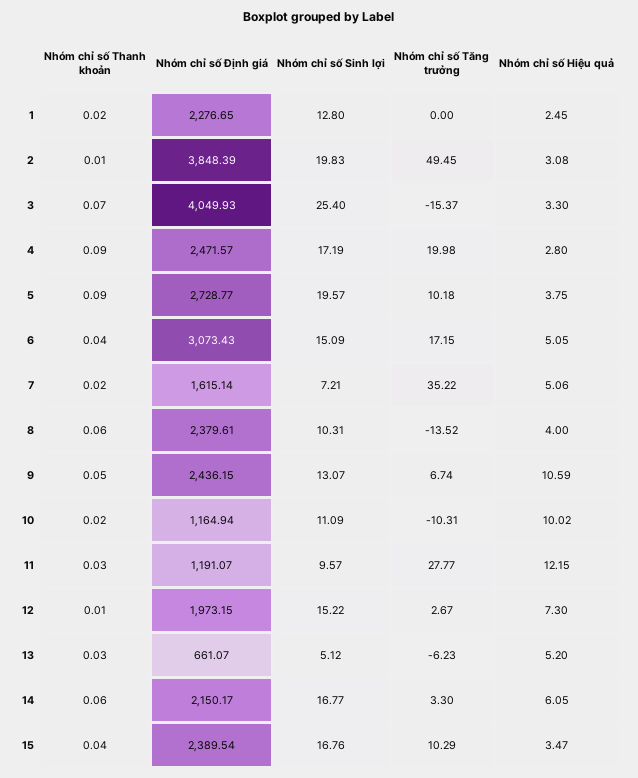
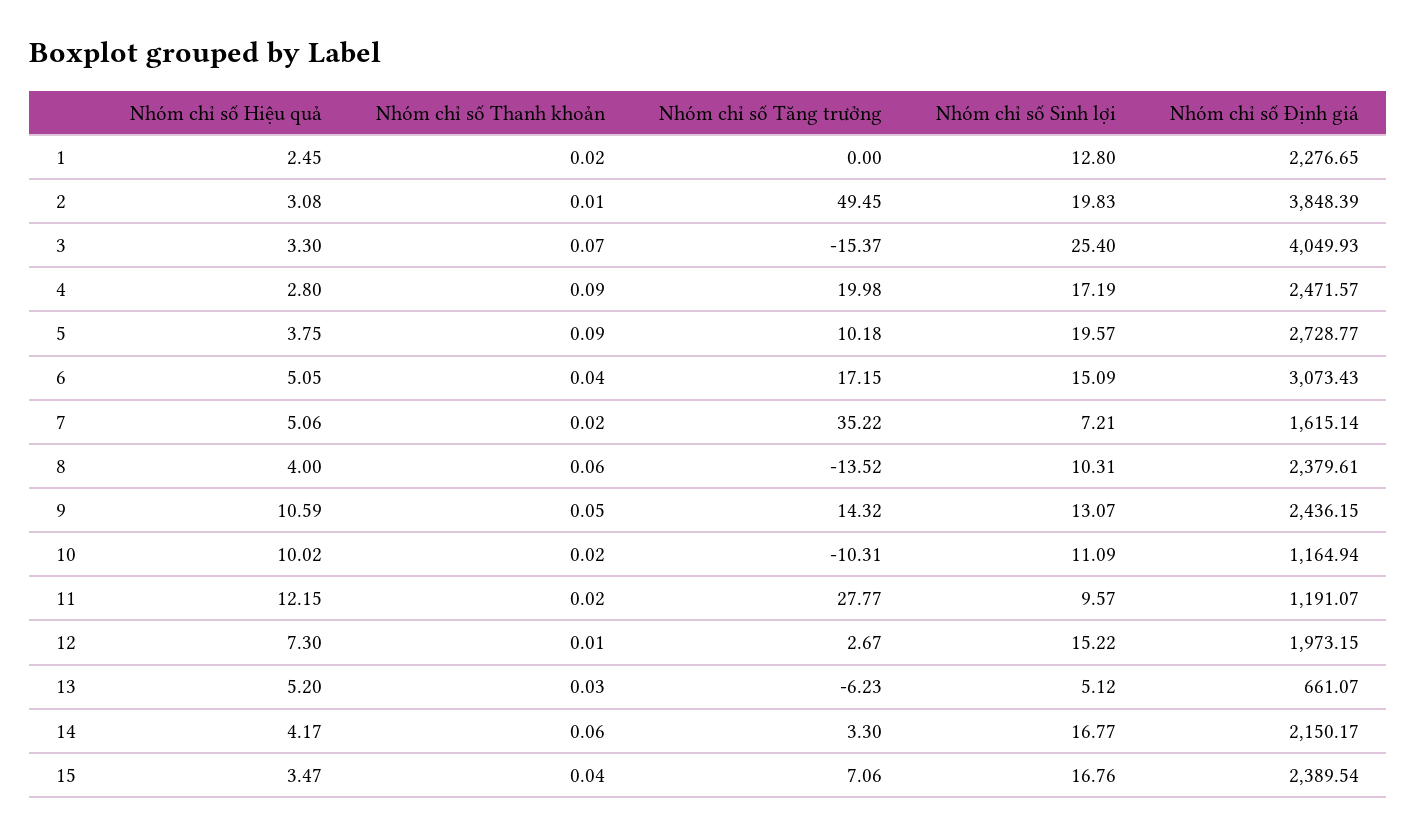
  {
    "Nhóm chỉ số Thanh khoản": {
      "1": 0.02,
      "2": 0.01,
      "3": 0.07,
      "4": 0.09,
      "5": 0.09,
      "6": 0.04,
      "7": 0.02,
      "8": 0.06,
      "9": 0.05,
      "10": 0.02,
-     "11": 0.03,
+     "11": 0.02,
      "12": 0.01,
      "13": 0.03,
      "14": 0.06,
      "15": 0.04
    },
    "Nhóm chỉ số Định giá": {
      "1": 2276.65,
      "2": 3848.39,
      "3": 4049.93,
      "4": 2471.57,
      "5": 2728.77,
      "6": 3073.43,
      "7": 1615.14,
      "8": 2379.61,
      "9": 2436.15,
      "10": 1164.94,
      "11": 1191.07,
      "12": 1973.15,
      "13": 661.07,
      "14": 2150.17,
      "15": 2389.54
    },
    "Nhóm chỉ số Sinh lợi": {
      "1": 12.8,
      "2": 19.83,
      "3": 25.4,
      "4": 17.19,
      "5": 19.57,
      "6": 15.09,
      "7": 7.21,
      "8": 10.31,
      "9": 13.07,
      "10": 11.09,
      "11": 9.57,
      "12": 15.22,
      "13": 5.12,
      "14": 16.77,
      "15": 16.76
    },
    "Nhóm chỉ số Tăng trưởng": {
      "1": 0,
      "2": 49.45,
      "3": -15.37,
      "4": 19.98,
      "5": 10.18,
      "6": 17.15,
      "7": 35.22,
      "8": -13.52,
-     "9": 6.74,
+     "9": 14.32,
      "10": -10.31,
      "11": 27.77,
      "12": 2.67,
      "13": -6.23,
      "14": 3.3,
-     "15": 10.29
+     "15": 7.06
    },
    "Nhóm chỉ số Hiệu quả": {
      "1": 2.45,
      "2": 3.08,
      "3": 3.3,
      "4": 2.8,
      "5": 3.75,
      "6": 5.05,
      "7": 5.06,
      "8": 4,
      "9": 10.59,
      "10": 10.02,
      "11": 12.15,
      "12": 7.3,
      "13": 5.2,
-     "14": 6.05,
+     "14": 4.17,
      "15": 3.47
    }
  }

